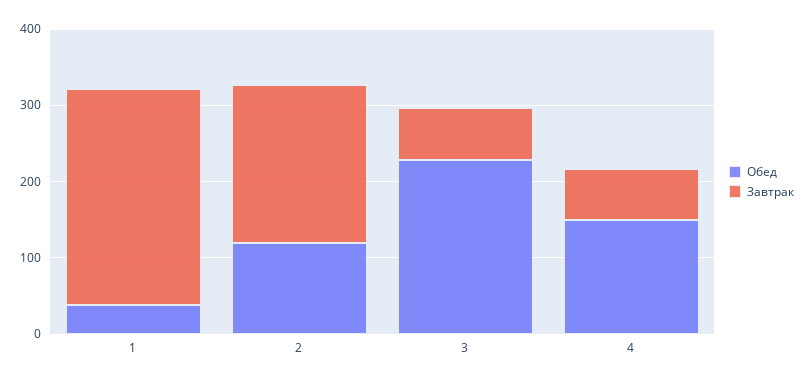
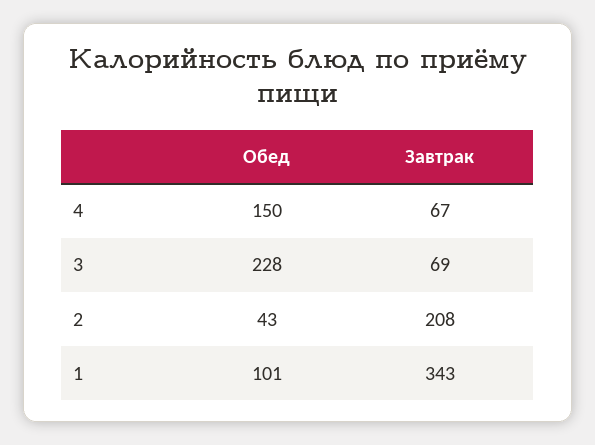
  {
    "Обед": {
-     "1": 40,
+     "1": 101,
-     "2": 120,
+     "2": 43,
      "3": 228,
      "4": 150
    },
    "Завтрак": {
-     "1": 280,
+     "1": 343,
      "2": 208,
      "3": 69,
      "4": 67
    }
  }

